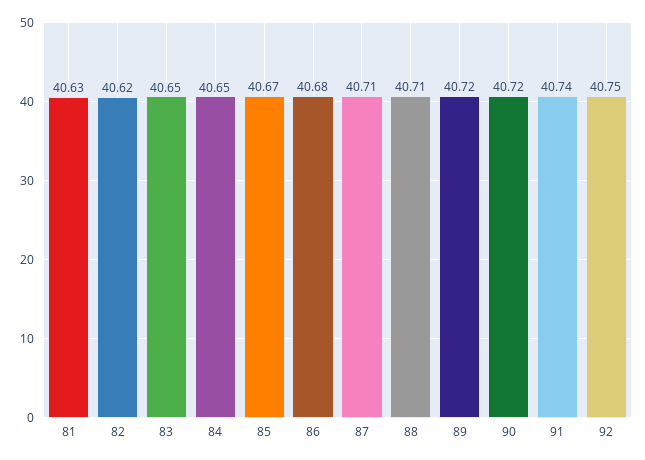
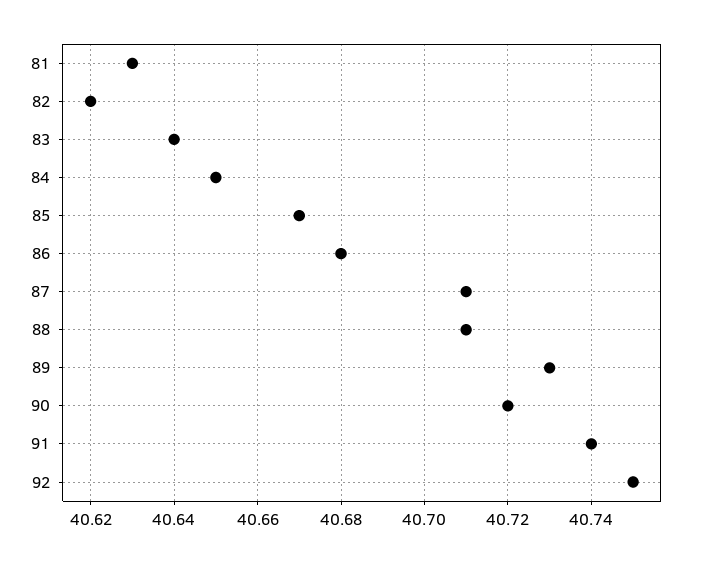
  {
    "81": 40.63,
    "82": 40.62,
-   "83": 40.65,
+   "83": 40.64,
    "84": 40.65,
    "85": 40.67,
    "86": 40.68,
    "87": 40.71,
    "88": 40.71,
-   "89": 40.72,
+   "89": 40.73,
    "90": 40.72,
    "91": 40.74,
    "92": 40.75
  }

